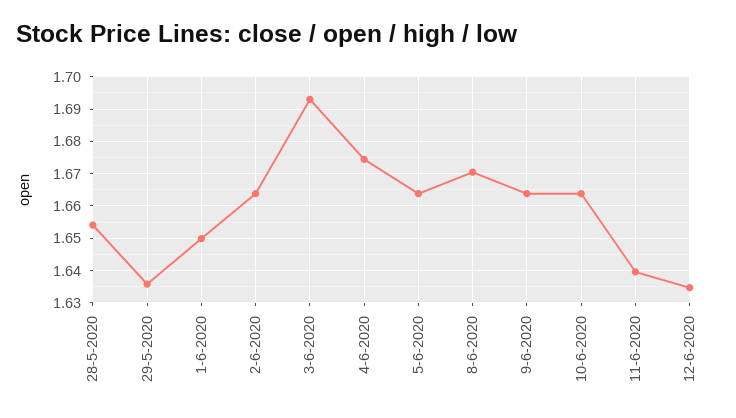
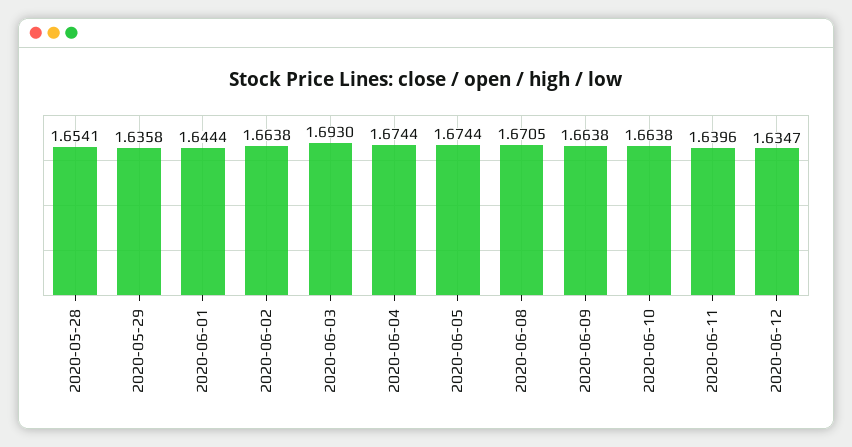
  {
    "28-5-2020": 1.6541,
    "29-5-2020": 1.6358,
-   "1-6-2020": 1.65,
+   "1-6-2020": 1.6444,
    "2-6-2020": 1.6638,
    "3-6-2020": 1.693,
    "4-6-2020": 1.6744,
-   "5-6-2020": 1.664,
+   "5-6-2020": 1.6744,
    "8-6-2020": 1.6705,
    "9-6-2020": 1.6638,
    "10-6-2020": 1.6638,
    "11-6-2020": 1.6396,
    "12-6-2020": 1.6347
  }

